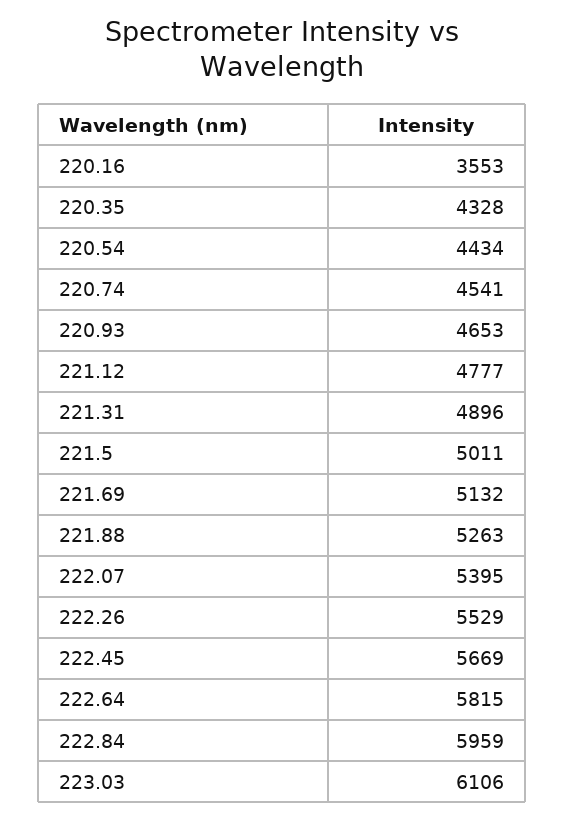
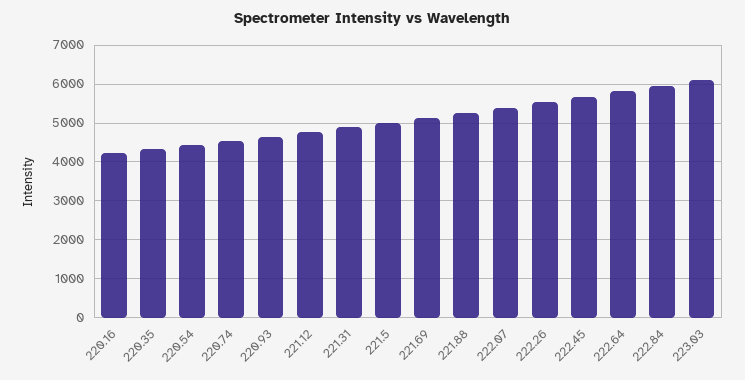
  {
-   "220.16": 3553,
+   "220.16": 4200,
    "220.35": 4328,
    "220.54": 4434,
    "220.74": 4541,
    "220.93": 4653,
    "221.12": 4777,
    "221.31": 4896,
    "221.5": 5011,
    "221.69": 5132,
    "221.88": 5263,
    "222.07": 5395,
    "222.26": 5529,
    "222.45": 5669,
    "222.64": 5815,
    "222.84": 5959,
    "223.03": 6106
  }

